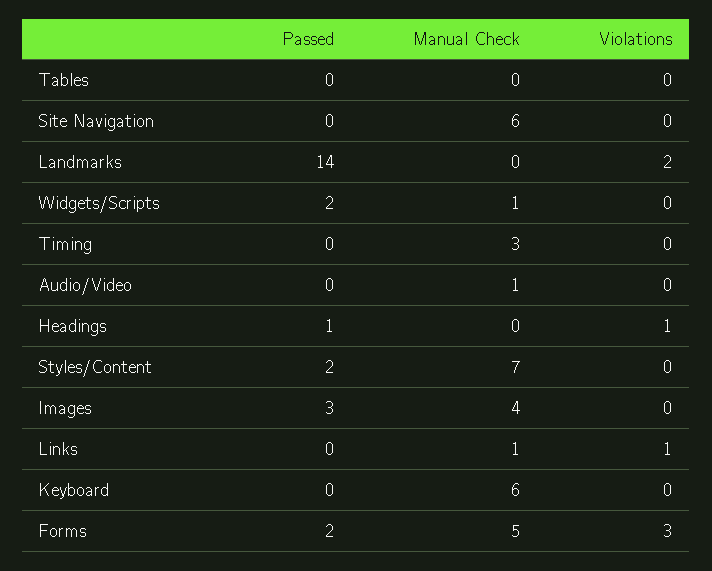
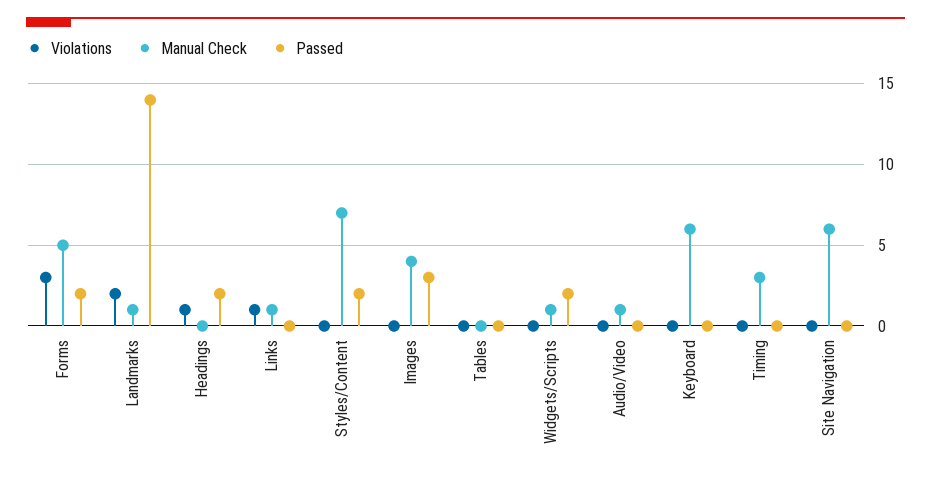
  {
    "Passed": {
      "Tables": 0,
      "Site Navigation": 0,
      "Landmarks": 14,
      "Widgets/Scripts": 2,
      "Timing": 0,
      "Audio/Video": 0,
-     "Headings": 1,
+     "Headings": 2,
      "Styles/Content": 2,
      "Images": 3,
      "Links": 0,
      "Keyboard": 0,
      "Forms": 2
    },
    "Manual Check": {
      "Tables": 0,
      "Site Navigation": 6,
-     "Landmarks": 0,
+     "Landmarks": 1,
      "Widgets/Scripts": 1,
      "Timing": 3,
      "Audio/Video": 1,
      "Headings": 0,
      "Styles/Content": 7,
      "Images": 4,
      "Links": 1,
      "Keyboard": 6,
      "Forms": 5
    },
    "Violations": {
      "Tables": 0,
      "Site Navigation": 0,
      "Landmarks": 2,
      "Widgets/Scripts": 0,
      "Timing": 0,
      "Audio/Video": 0,
      "Headings": 1,
      "Styles/Content": 0,
      "Images": 0,
      "Links": 1,
      "Keyboard": 0,
      "Forms": 3
    }
  }

